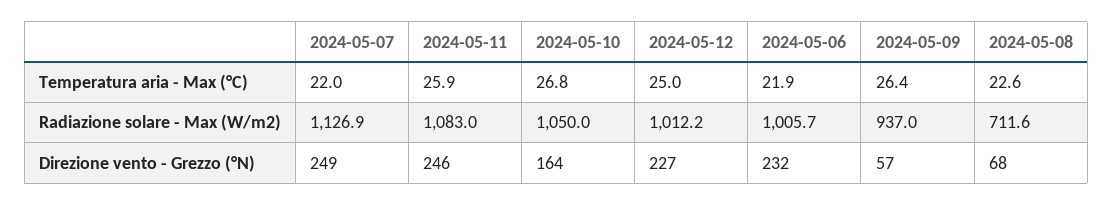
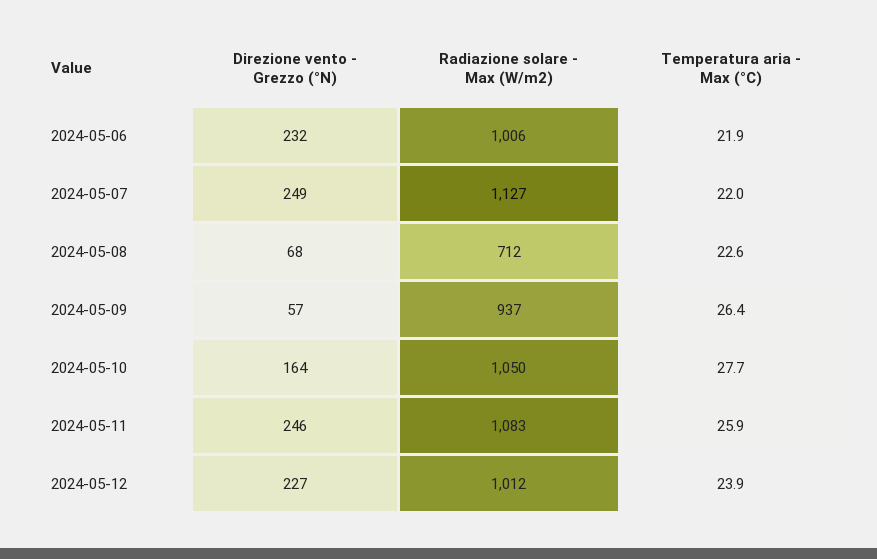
  {
    "2024-05-07": {
      "Temperatura aria - Max (°C)": 22,
      "Radiazione solare - Max (W/m2)": 1126.9,
      "Direzione vento - Grezzo (°N)": 249
    },
    "2024-05-11": {
      "Temperatura aria - Max (°C)": 25.9,
      "Radiazione solare - Max (W/m2)": 1083,
      "Direzione vento - Grezzo (°N)": 246
    },
    "2024-05-10": {
-     "Temperatura aria - Max (°C)": 26.8,
+     "Temperatura aria - Max (°C)": 27.7,
      "Radiazione solare - Max (W/m2)": 1050,
      "Direzione vento - Grezzo (°N)": 164
    },
    "2024-05-12": {
-     "Temperatura aria - Max (°C)": 25,
+     "Temperatura aria - Max (°C)": 23.9,
      "Radiazione solare - Max (W/m2)": 1012.2,
      "Direzione vento - Grezzo (°N)": 227
    },
    "2024-05-06": {
      "Temperatura aria - Max (°C)": 21.9,
      "Radiazione solare - Max (W/m2)": 1005.7,
      "Direzione vento - Grezzo (°N)": 232
    },
    "2024-05-09": {
      "Temperatura aria - Max (°C)": 26.4,
      "Radiazione solare - Max (W/m2)": 937,
      "Direzione vento - Grezzo (°N)": 57
    },
    "2024-05-08": {
      "Temperatura aria - Max (°C)": 22.6,
      "Radiazione solare - Max (W/m2)": 711.6,
      "Direzione vento - Grezzo (°N)": 68
    }
  }

